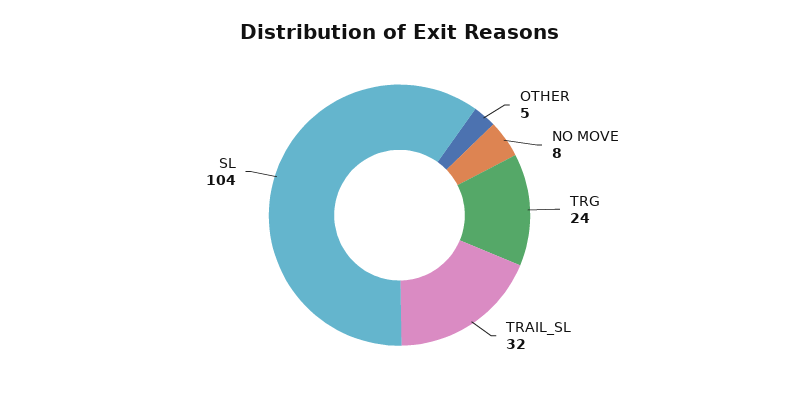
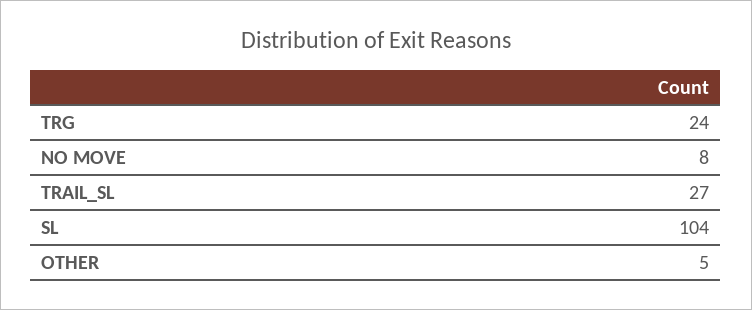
  {
    "OTHER": 5,
    "NO MOVE": 8,
    "TRG": 24,
-   "TRAIL_SL": 32,
+   "TRAIL_SL": 27,
    "SL": 104
  }

